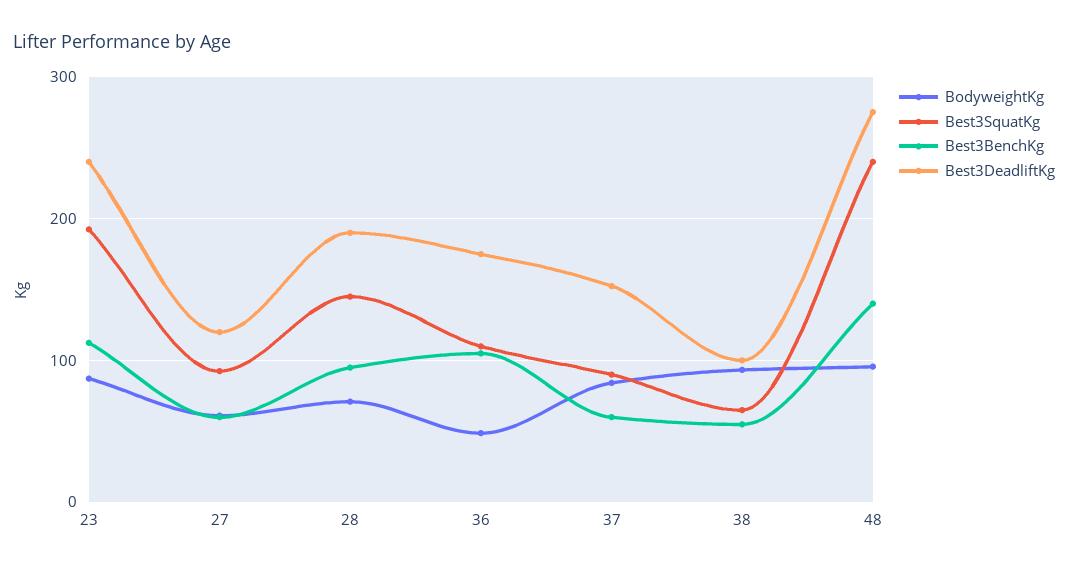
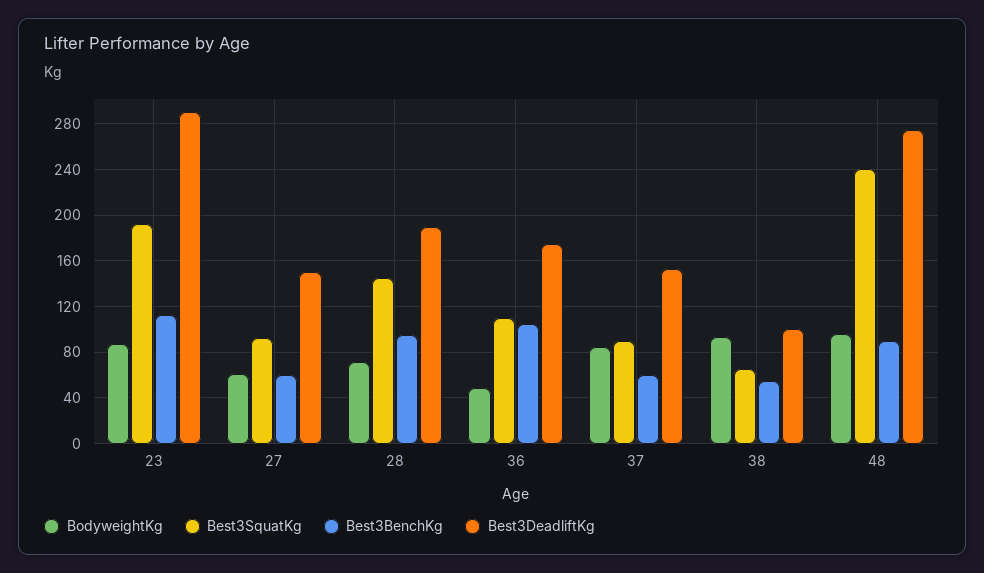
  {
    "BodyweightKg": {
      "23": 90,
      "27": 60,
      "28": 70,
      "36": 50,
      "37": 80,
      "38": 90,
      "48": 100
    },
    "Best3SquatKg": {
      "23": 190,
      "27": 90,
      "28": 150,
      "36": 110,
      "37": 90,
      "38": 70,
      "48": 240
    },
    "Best3BenchKg": {
      "23": 110,
      "27": 60,
      "28": 100,
      "36": 110,
      "37": 60,
      "38": 60,
-     "48": 140
+     "48": 90
    },
    "Best3DeadliftKg": {
-     "23": 240,
+     "23": 290,
-     "27": 120,
+     "27": 150,
      "28": 190,
      "36": 180,
      "37": 150,
      "38": 100,
      "48": 280
    }
  }

